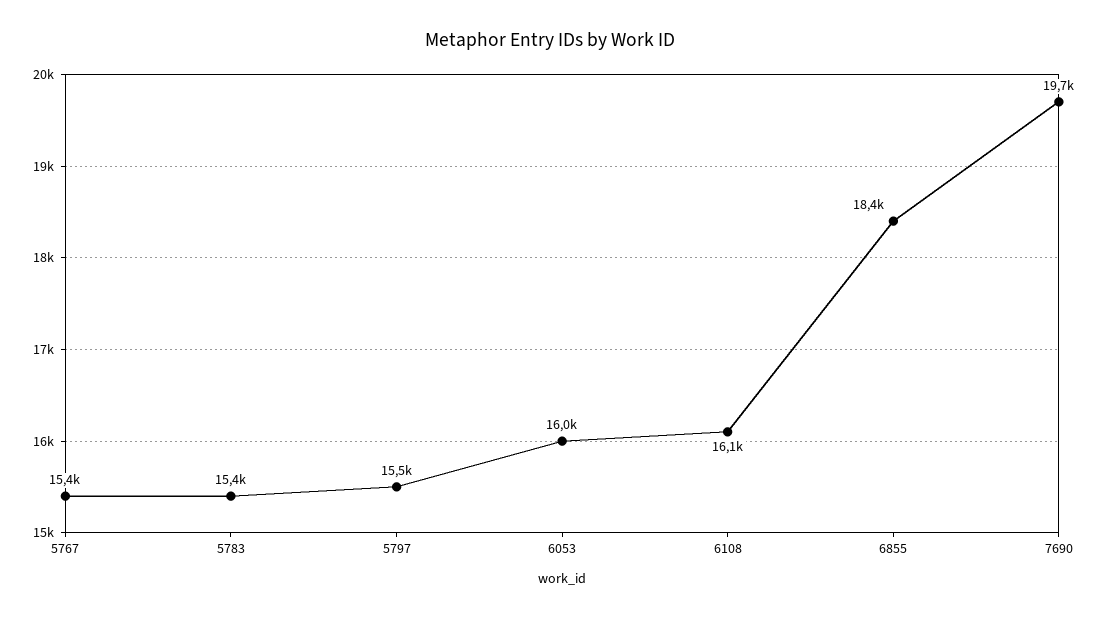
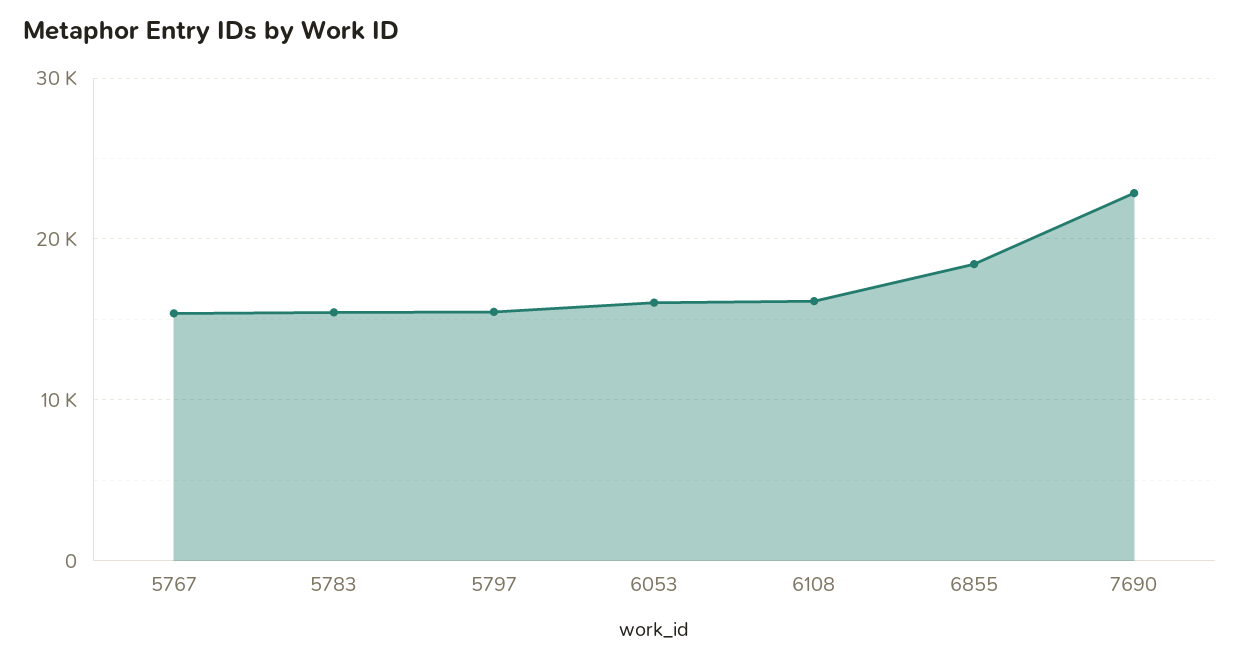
  {
    "5767": 15400,
    "5783": 15400,
    "5797": 15500,
    "6053": 16000,
    "6108": 16100,
    "6855": 18400,
-   "7690": 19700
+   "7690": 23000
  }

